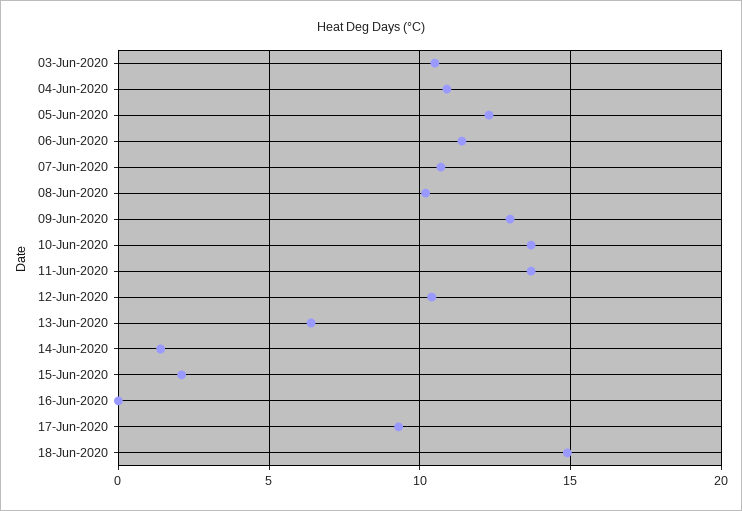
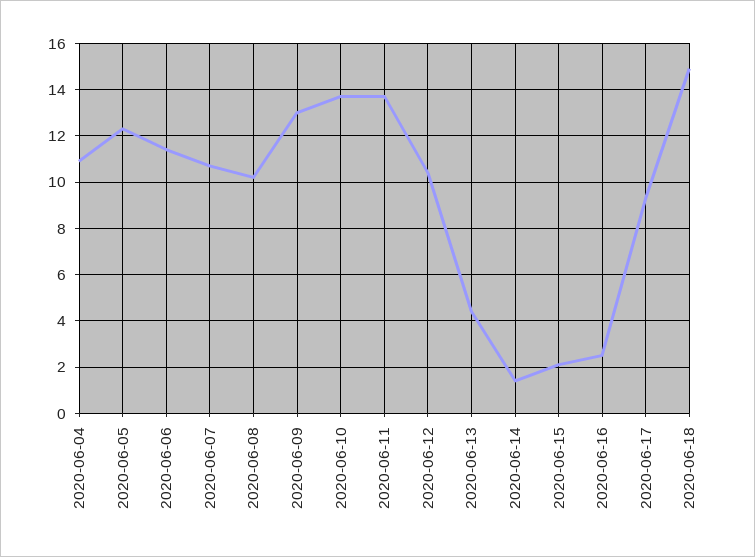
  {
-   "03-Jun-2020": 10.5,
    "04-Jun-2020": 11,
    "05-Jun-2020": 12.5,
    "06-Jun-2020": 11.5,
    "07-Jun-2020": 10.5,
    "08-Jun-2020": 10,
    "09-Jun-2020": 13,
    "10-Jun-2020": 13.5,
    "11-Jun-2020": 13.5,
    "12-Jun-2020": 10.5,
-   "13-Jun-2020": 6.5,
+   "13-Jun-2020": 4.5,
    "14-Jun-2020": 1.5,
    "15-Jun-2020": 2,
-   "16-Jun-2020": 0,
+   "16-Jun-2020": 2.5,
    "17-Jun-2020": 9.5,
    "18-Jun-2020": 15
  }

